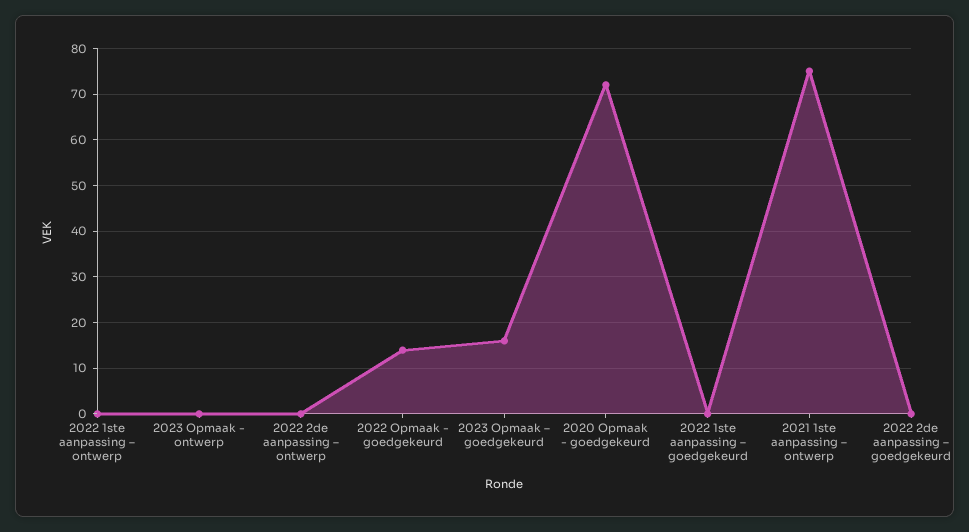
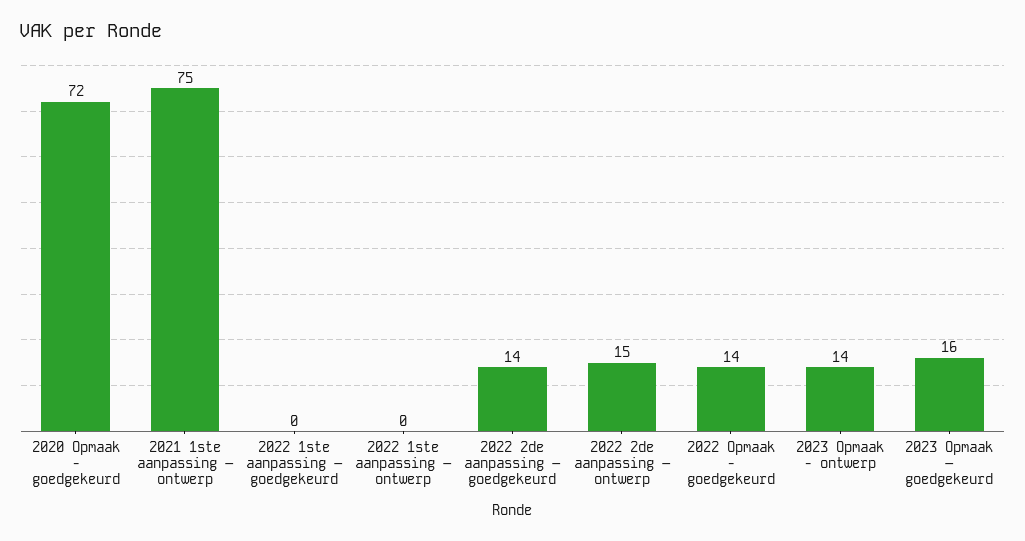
  {
    "2022 1ste aanpassing – ontwerp": 0,
-   "2023 Opmaak - ontwerp": 0,
+   "2023 Opmaak - ontwerp": 14,
-   "2022 2de aanpassing – ontwerp": 0,
+   "2022 2de aanpassing – ontwerp": 15,
    "2022 Opmaak - goedgekeurd": 14,
    "2023 Opmaak – goedgekeurd": 16,
    "2020 Opmaak - goedgekeurd": 72,
    "2022 1ste aanpassing – goedgekeurd": 0,
    "2021 1ste aanpassing – ontwerp": 75,
-   "2022 2de aanpassing – goedgekeurd": 0
+   "2022 2de aanpassing – goedgekeurd": 14
  }

